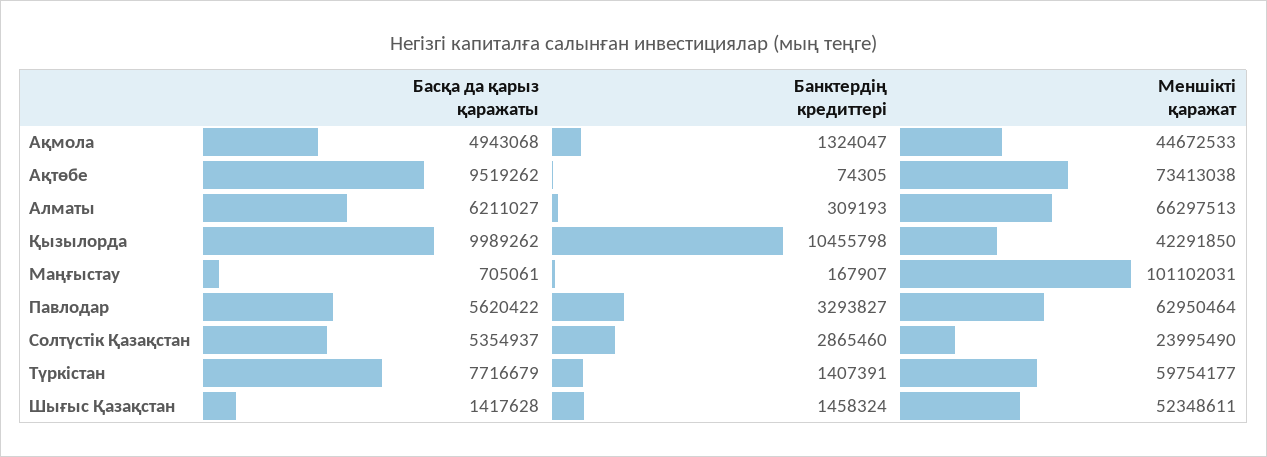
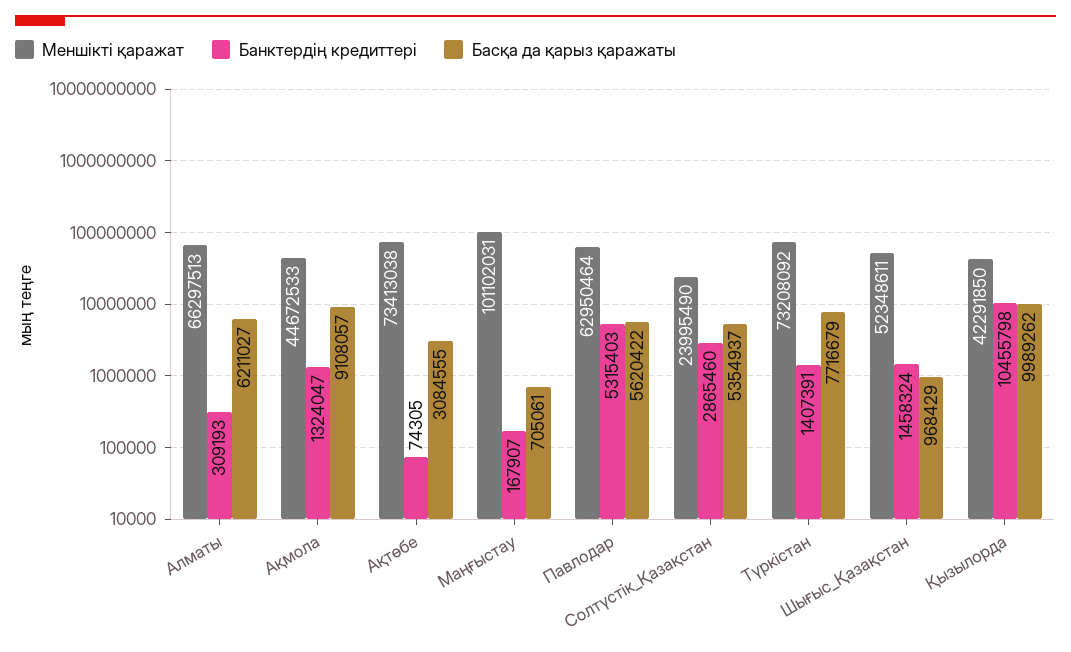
  {
    "Басқа да қарыз қаражаты": {
-     "Ақмола": 4943068,
+     "Ақмола": 9108057,
-     "Ақтөбе": 9519262,
+     "Ақтөбе": 3084555,
      "Алматы": 6211027,
      "Қызылорда": 9989262,
      "Маңғыстау": 705061,
      "Павлодар": 5620422,
      "Солтүстік Қазақстан": 5354937,
      "Түркістан": 7716679,
-     "Шығыс Қазақстан": 1417628
+     "Шығыс Қазақстан": 968429
    },
    "Банктердің кредиттері": {
      "Ақмола": 1324047,
      "Ақтөбе": 74305,
      "Алматы": 309193,
      "Қызылорда": 10455798,
      "Маңғыстау": 167907,
-     "Павлодар": 3293827,
+     "Павлодар": 5315403,
      "Солтүстік Қазақстан": 2865460,
      "Түркістан": 1407391,
      "Шығыс Қазақстан": 1458324
    },
    "Меншікті қаражат": {
      "Ақмола": 44672533,
      "Ақтөбе": 73413038,
      "Алматы": 66297513,
      "Қызылорда": 42291850,
      "Маңғыстау": 101102031,
      "Павлодар": 62950464,
      "Солтүстік Қазақстан": 23995490,
-     "Түркістан": 59754177,
+     "Түркістан": 73208092,
      "Шығыс Қазақстан": 52348611
    }
  }

